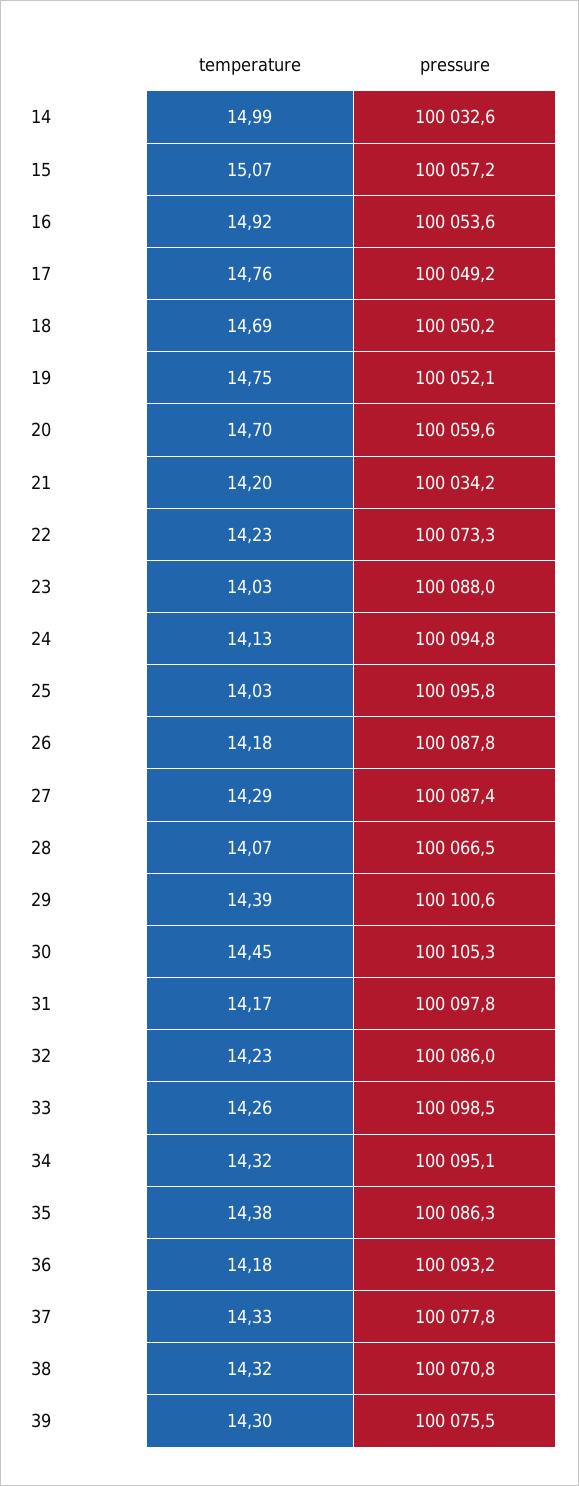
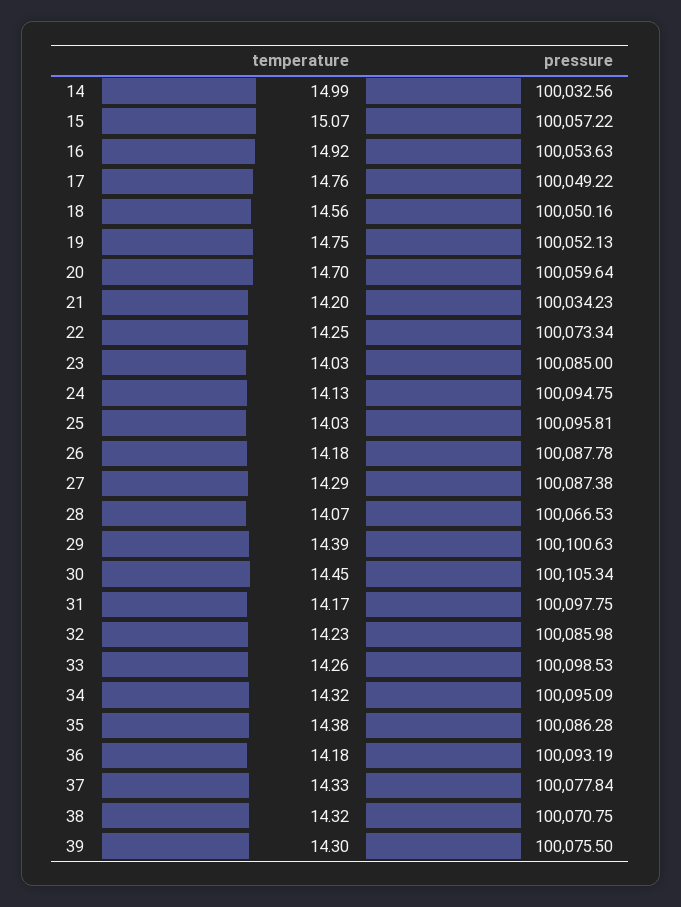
  {
    "temperature": {
      "14": 14.99,
      "15": 15.07,
      "16": 14.92,
      "17": 14.76,
-     "18": 14.69,
+     "18": 14.56,
      "19": 14.75,
      "20": 14.7,
      "21": 14.2,
-     "22": 14.23,
+     "22": 14.25,
      "23": 14.03,
      "24": 14.13,
      "25": 14.03,
      "26": 14.18,
      "27": 14.29,
      "28": 14.07,
      "29": 14.39,
      "30": 14.45,
      "31": 14.17,
      "32": 14.23,
      "33": 14.26,
      "34": 14.32,
      "35": 14.38,
      "36": 14.18,
      "37": 14.33,
      "38": 14.32,
      "39": 14.3
    },
    "pressure": {
      "14": 100032.56,
      "15": 100057.22,
      "16": 100053.63,
      "17": 100049.22,
      "18": 100050.16,
      "19": 100052.13,
      "20": 100059.64,
      "21": 100034.23,
      "22": 100073.34,
-     "23": 100088,
+     "23": 100085,
      "24": 100094.75,
      "25": 100095.81,
      "26": 100087.78,
      "27": 100087.38,
      "28": 100066.53,
      "29": 100100.63,
      "30": 100105.34,
      "31": 100097.75,
      "32": 100085.98,
      "33": 100098.53,
      "34": 100095.09,
      "35": 100086.28,
      "36": 100093.19,
      "37": 100077.84,
      "38": 100070.75,
      "39": 100075.5
    }
  }

